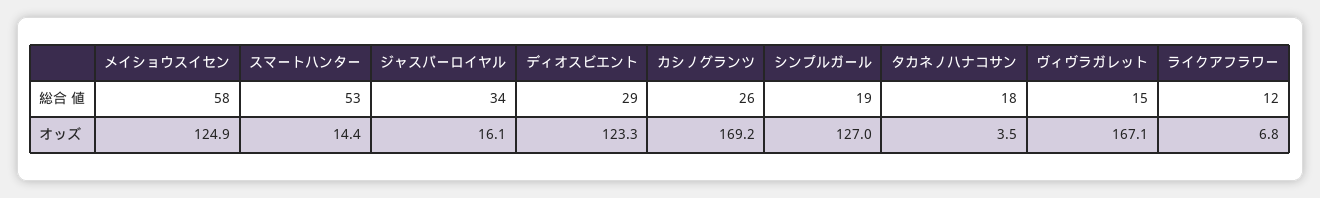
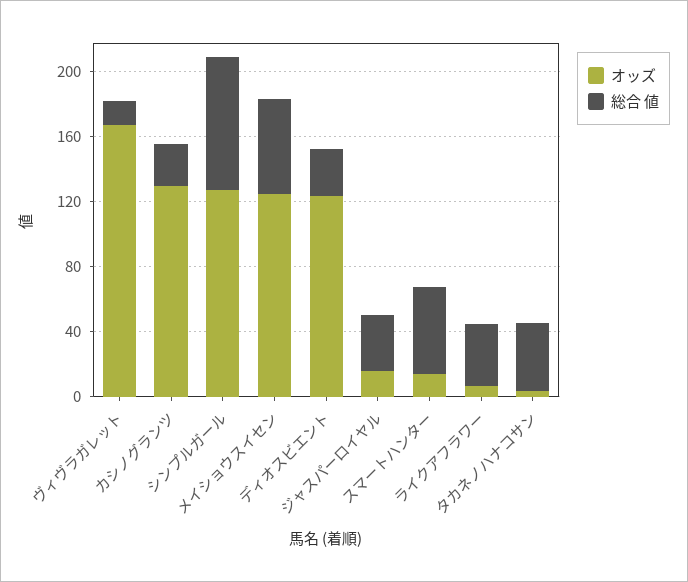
  {
    "総合 値": {
      "メイショウスイセン": 58,
      "スマートハンター": 53,
      "ジャスパーロイヤル": 34,
      "ディオスビエント": 29,
      "カシノグランツ": 26,
-     "シンプルガール": 19,
+     "シンプルガール": 80,
-     "タカネノハナコサン": 18,
+     "タカネノハナコサン": 40,
      "ヴィヴラガレット": 15,
-     "ライクアフラワー": 12
+     "ライクアフラワー": 40
    },
    "オッズ": {
      "メイショウスイセン": 124.9,
      "スマートハンター": 14.4,
      "ジャスパーロイヤル": 16.1,
      "ディオスビエント": 123.3,
-     "カシノグランツ": 169.2,
+     "カシノグランツ": 130,
      "シンプルガール": 127,
      "タカネノハナコサン": 3.5,
      "ヴィヴラガレット": 167.1,
      "ライクアフラワー": 6.8
    }
  }

